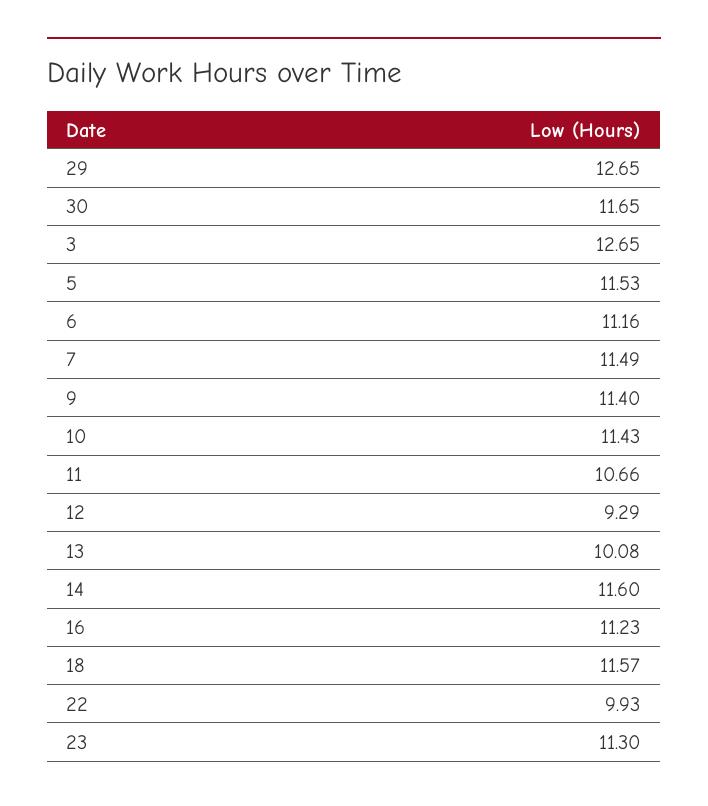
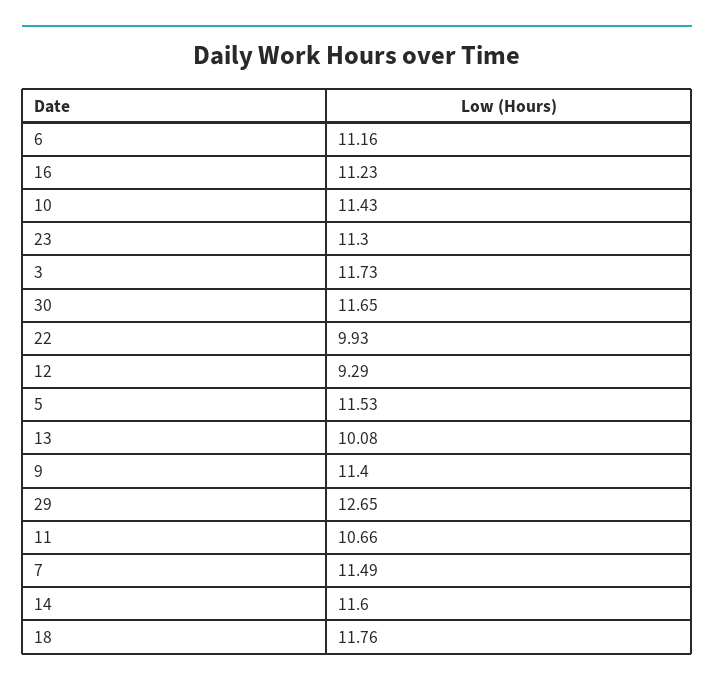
  {
    "29": 12.65,
    "30": 11.65,
-   "3": 12.65,
+   "3": 11.73,
    "5": 11.53,
    "6": 11.16,
    "7": 11.49,
    "9": 11.4,
    "10": 11.43,
    "11": 10.66,
    "12": 9.29,
    "13": 10.08,
    "14": 11.6,
    "16": 11.23,
-   "18": 11.57,
+   "18": 11.76,
    "22": 9.93,
    "23": 11.3
  }

